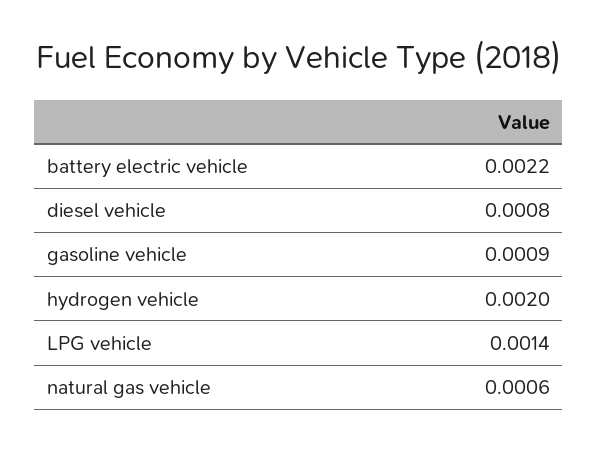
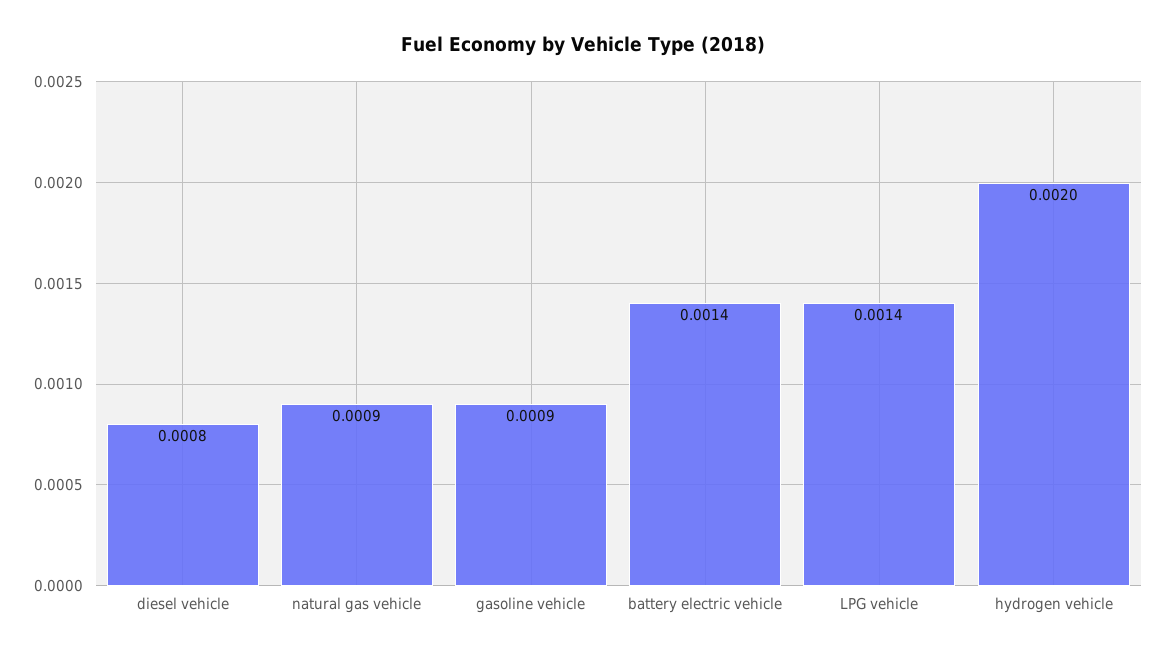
  {
-   "battery electric vehicle": 0.0022,
+   "battery electric vehicle": 0.0014,
    "diesel vehicle": 0.0008,
    "gasoline vehicle": 0.0009,
    "hydrogen vehicle": 0.002,
    "LPG vehicle": 0.0014,
-   "natural gas vehicle": 0.0006
+   "natural gas vehicle": 0.0009
  }

